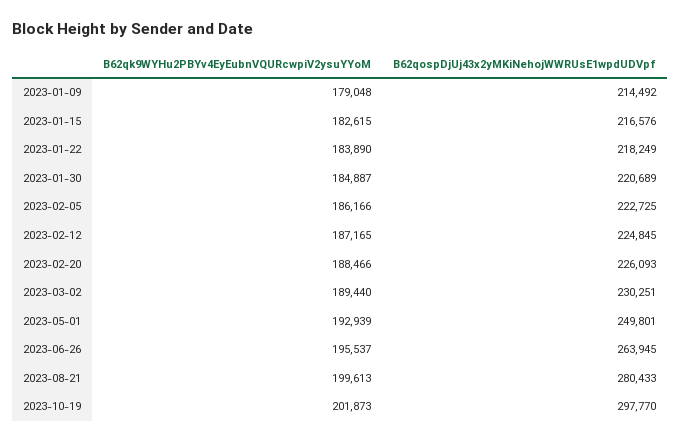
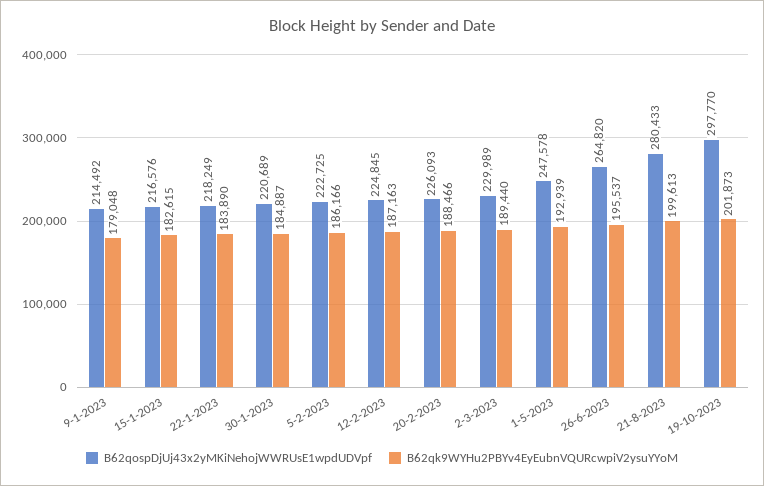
  {
    "B62qk9WYHu2PBYv4EyEubnVQURcwpiV2ysuYYoM": {
      "2023-01-09": 179048,
      "2023-01-15": 182615,
      "2023-01-22": 183890,
      "2023-01-30": 184887,
      "2023-02-05": 186166,
-     "2023-02-12": 187165,
+     "2023-02-12": 187163,
      "2023-02-20": 188466,
      "2023-03-02": 189440,
      "2023-05-01": 192939,
      "2023-06-26": 195537,
      "2023-08-21": 199613,
      "2023-10-19": 201873
    },
    "B62qospDjUj43x2yMKiNehojWWRUsE1wpdUDVpf": {
      "2023-01-09": 214492,
      "2023-01-15": 216576,
      "2023-01-22": 218249,
      "2023-01-30": 220689,
      "2023-02-05": 222725,
      "2023-02-12": 224845,
      "2023-02-20": 226093,
-     "2023-03-02": 230251,
+     "2023-03-02": 229989,
-     "2023-05-01": 249801,
+     "2023-05-01": 247578,
-     "2023-06-26": 263945,
+     "2023-06-26": 264820,
      "2023-08-21": 280433,
      "2023-10-19": 297770
    }
  }

